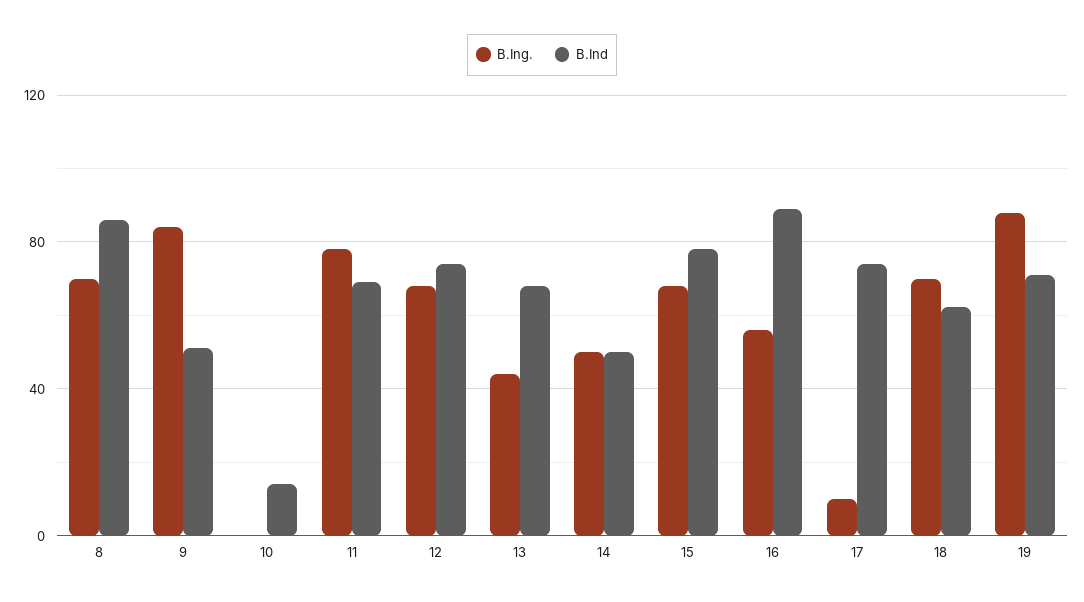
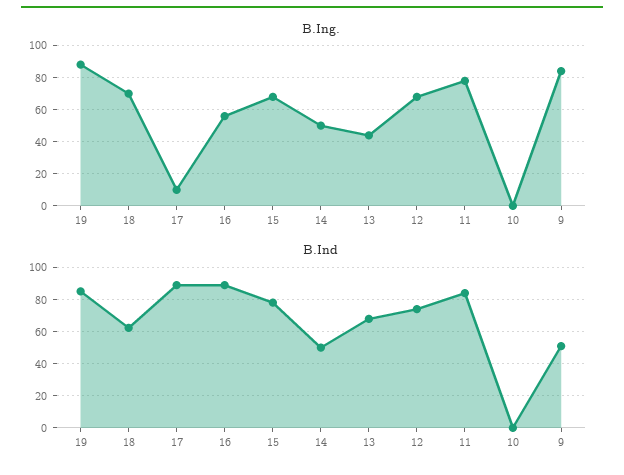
  {
    "B.Ing.": {
-     "8": 70,
      "9": 85,
      "10": 0,
      "11": 80,
      "12": 70,
      "13": 45,
      "14": 50,
      "15": 70,
      "16": 55,
      "17": 10,
      "18": 70,
      "19": 90
    },
    "B.Ind": {
-     "8": 85,
      "9": 50,
-     "10": 15,
+     "10": 0,
-     "11": 70,
+     "11": 85,
      "12": 75,
      "13": 70,
      "14": 50,
      "15": 80,
      "16": 90,
-     "17": 75,
+     "17": 90,
      "18": 60,
-     "19": 70
+     "19": 85
    }
  }

